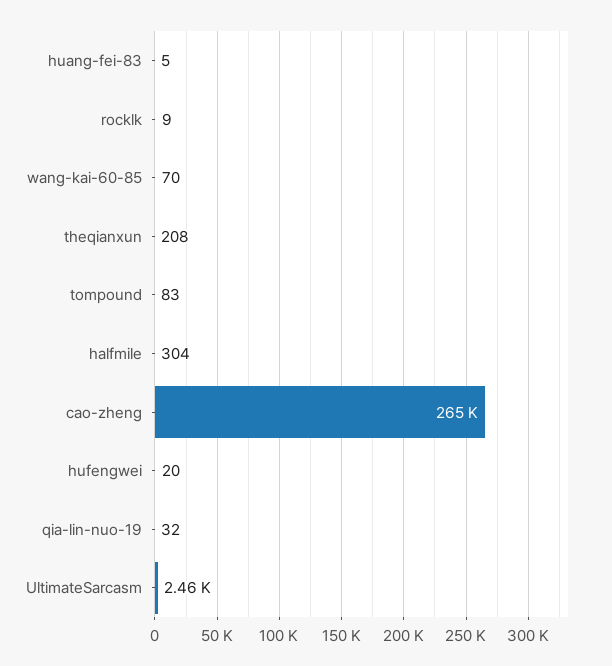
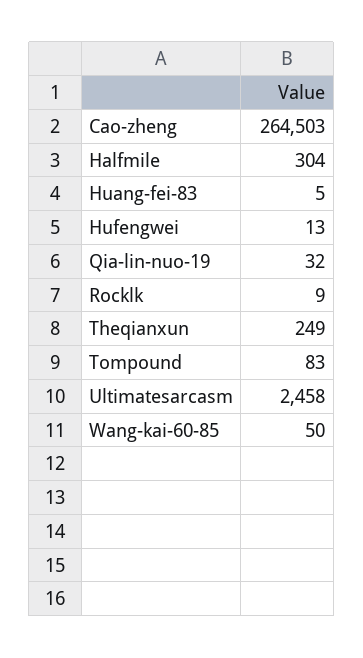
  {
    "huang-fei-83": 5,
    "rocklk": 9,
-   "wang-kai-60-85": 70,
+   "wang-kai-60-85": 50,
-   "theqianxun": 208,
+   "theqianxun": 249,
    "tompound": 83,
    "halfmile": 304,
    "cao-zheng": 264503,
-   "hufengwei": 20,
+   "hufengwei": 13,
    "qia-lin-nuo-19": 32,
    "UltimateSarcasm": 2458
  }

